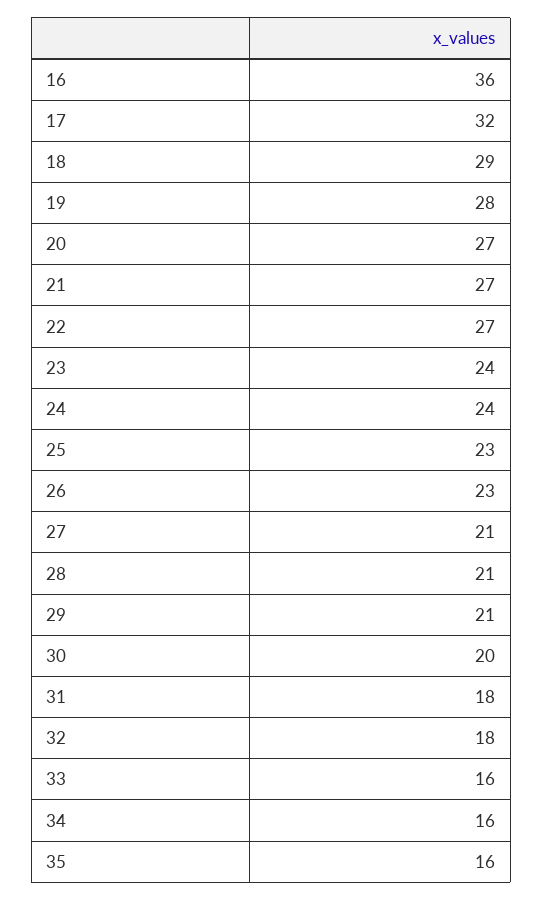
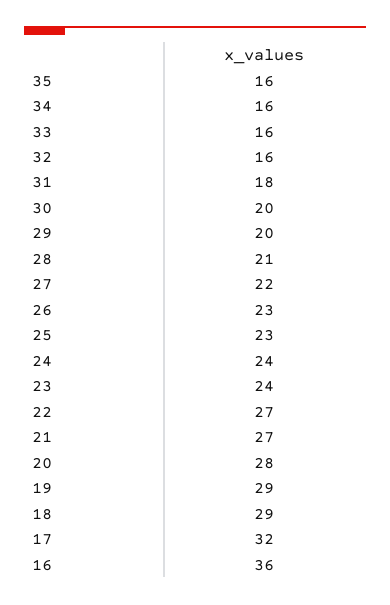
  {
    "16": 36,
    "17": 32,
    "18": 29,
-   "19": 28,
+   "19": 29,
-   "20": 27,
+   "20": 28,
    "21": 27,
    "22": 27,
    "23": 24,
    "24": 24,
    "25": 23,
    "26": 23,
-   "27": 21,
+   "27": 22,
    "28": 21,
-   "29": 21,
+   "29": 20,
    "30": 20,
    "31": 18,
-   "32": 18,
+   "32": 16,
    "33": 16,
    "34": 16,
    "35": 16
  }

